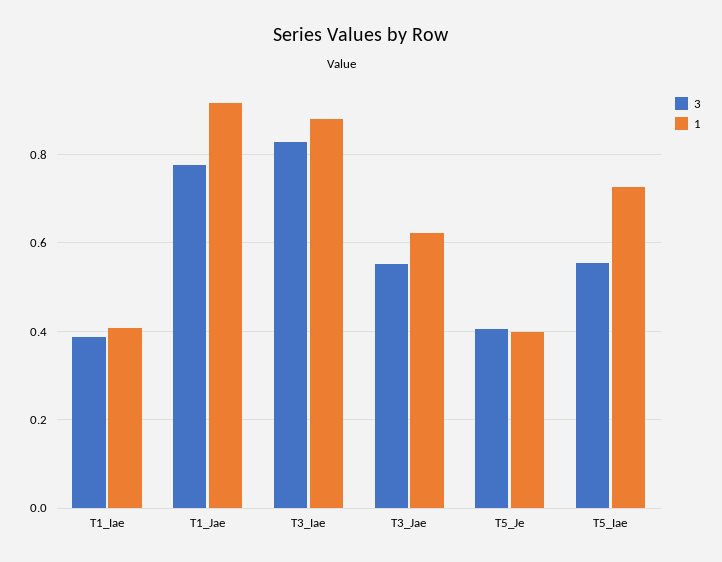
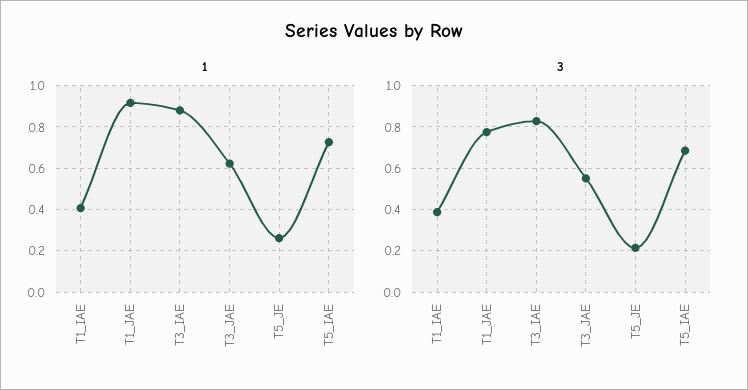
  {
    "3": {
      "T1_Iae": 0.38,
      "T1_Jae": 0.78,
      "T3_Iae": 0.82,
      "T3_Jae": 0.56,
-     "T5_Je": 0.4,
+     "T5_Je": 0.2,
-     "T5_Iae": 0.56
+     "T5_Iae": 0.7
    },
    "1": {
      "T1_Iae": 0.4,
      "T1_Jae": 0.92,
      "T3_Iae": 0.88,
      "T3_Jae": 0.62,
-     "T5_Je": 0.4,
+     "T5_Je": 0.25,
      "T5_Iae": 0.72
    }
  }

